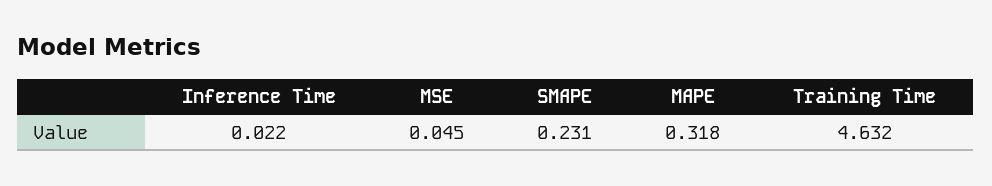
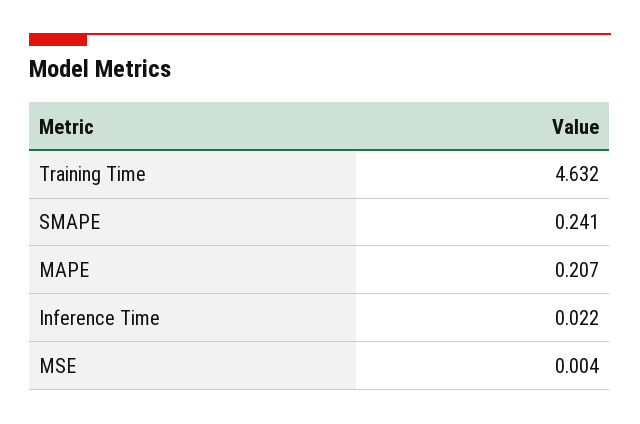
  {
    "Inference Time": 0.022,
-   "MSE": 0.045,
+   "MSE": 0.004,
-   "SMAPE": 0.231,
+   "SMAPE": 0.241,
-   "MAPE": 0.318,
+   "MAPE": 0.207,
    "Training Time": 4.632
  }

